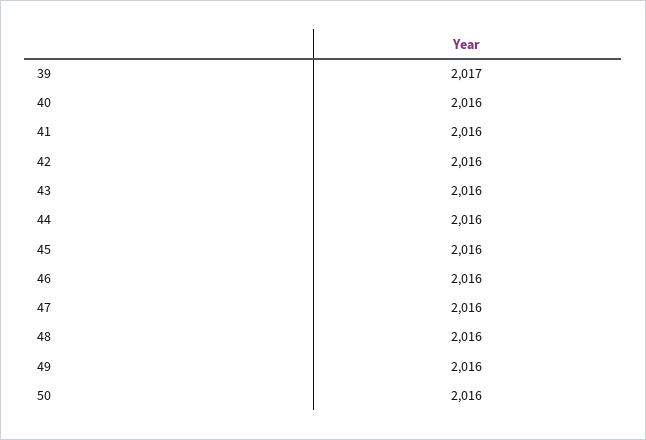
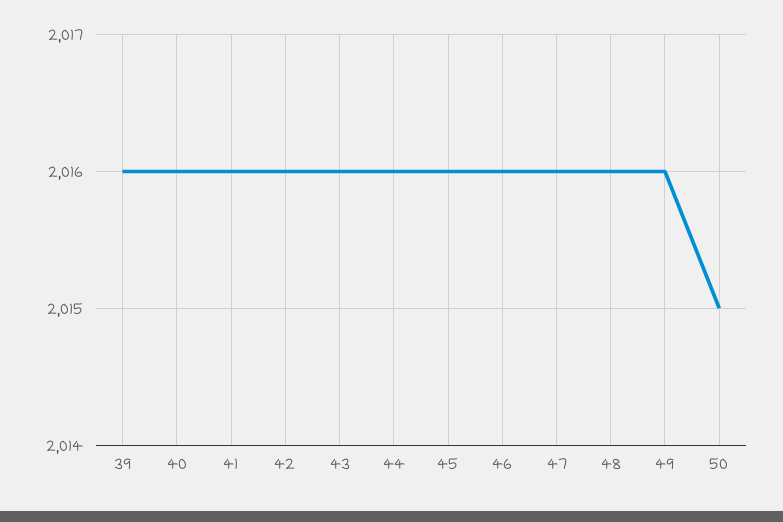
  {
-   "39": 2017,
+   "39": 2016,
    "40": 2016,
    "41": 2016,
    "42": 2016,
    "43": 2016,
    "44": 2016,
    "45": 2016,
    "46": 2016,
    "47": 2016,
    "48": 2016,
    "49": 2016,
-   "50": 2016
+   "50": 2015
  }

